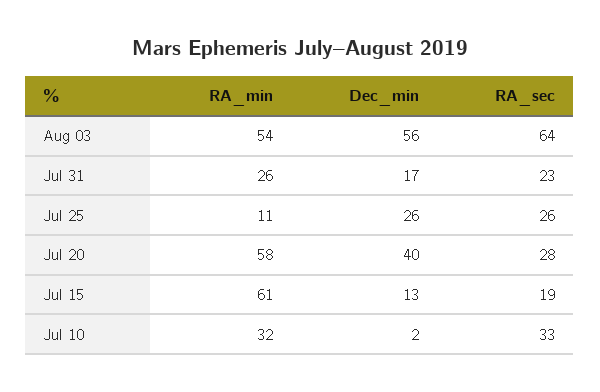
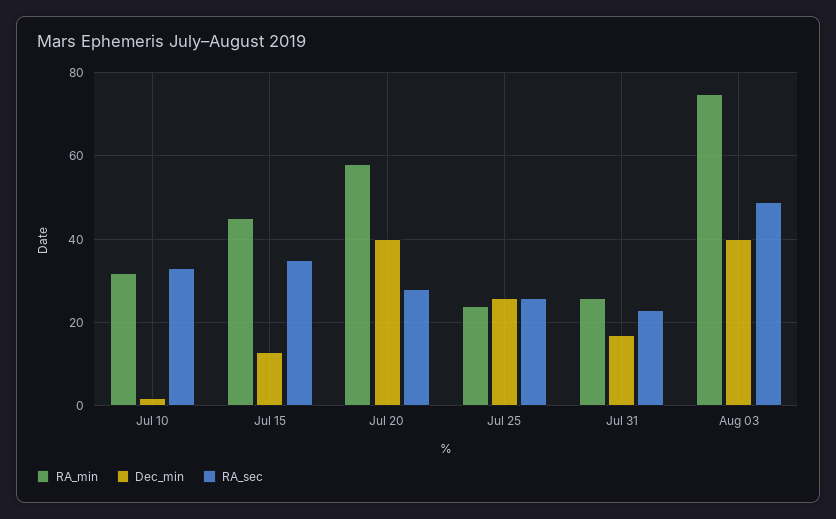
  {
    "RA_min": {
-     "Aug 03": 54,
+     "Aug 03": 75,
      "Jul 31": 26,
-     "Jul 25": 11,
+     "Jul 25": 25,
      "Jul 20": 58,
-     "Jul 15": 61,
+     "Jul 15": 45,
      "Jul 10": 32
    },
    "Dec_min": {
-     "Aug 03": 56,
+     "Aug 03": 40,
      "Jul 31": 17,
      "Jul 25": 26,
      "Jul 20": 40,
      "Jul 15": 13,
      "Jul 10": 2
    },
    "RA_sec": {
-     "Aug 03": 64,
+     "Aug 03": 50,
      "Jul 31": 23,
      "Jul 25": 26,
      "Jul 20": 28,
-     "Jul 15": 19,
+     "Jul 15": 35,
      "Jul 10": 33
    }
  }

